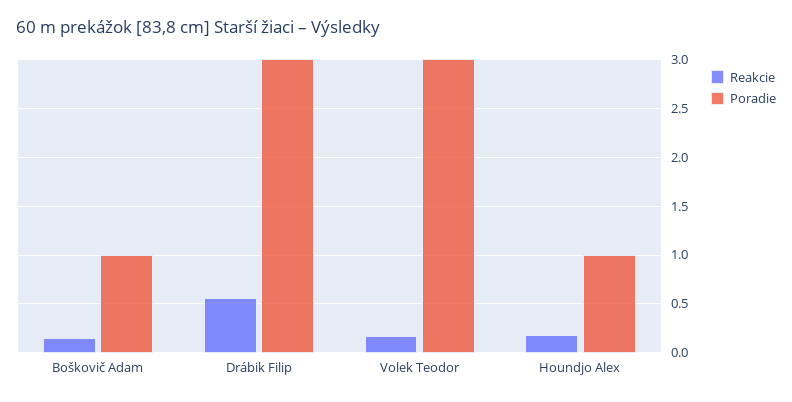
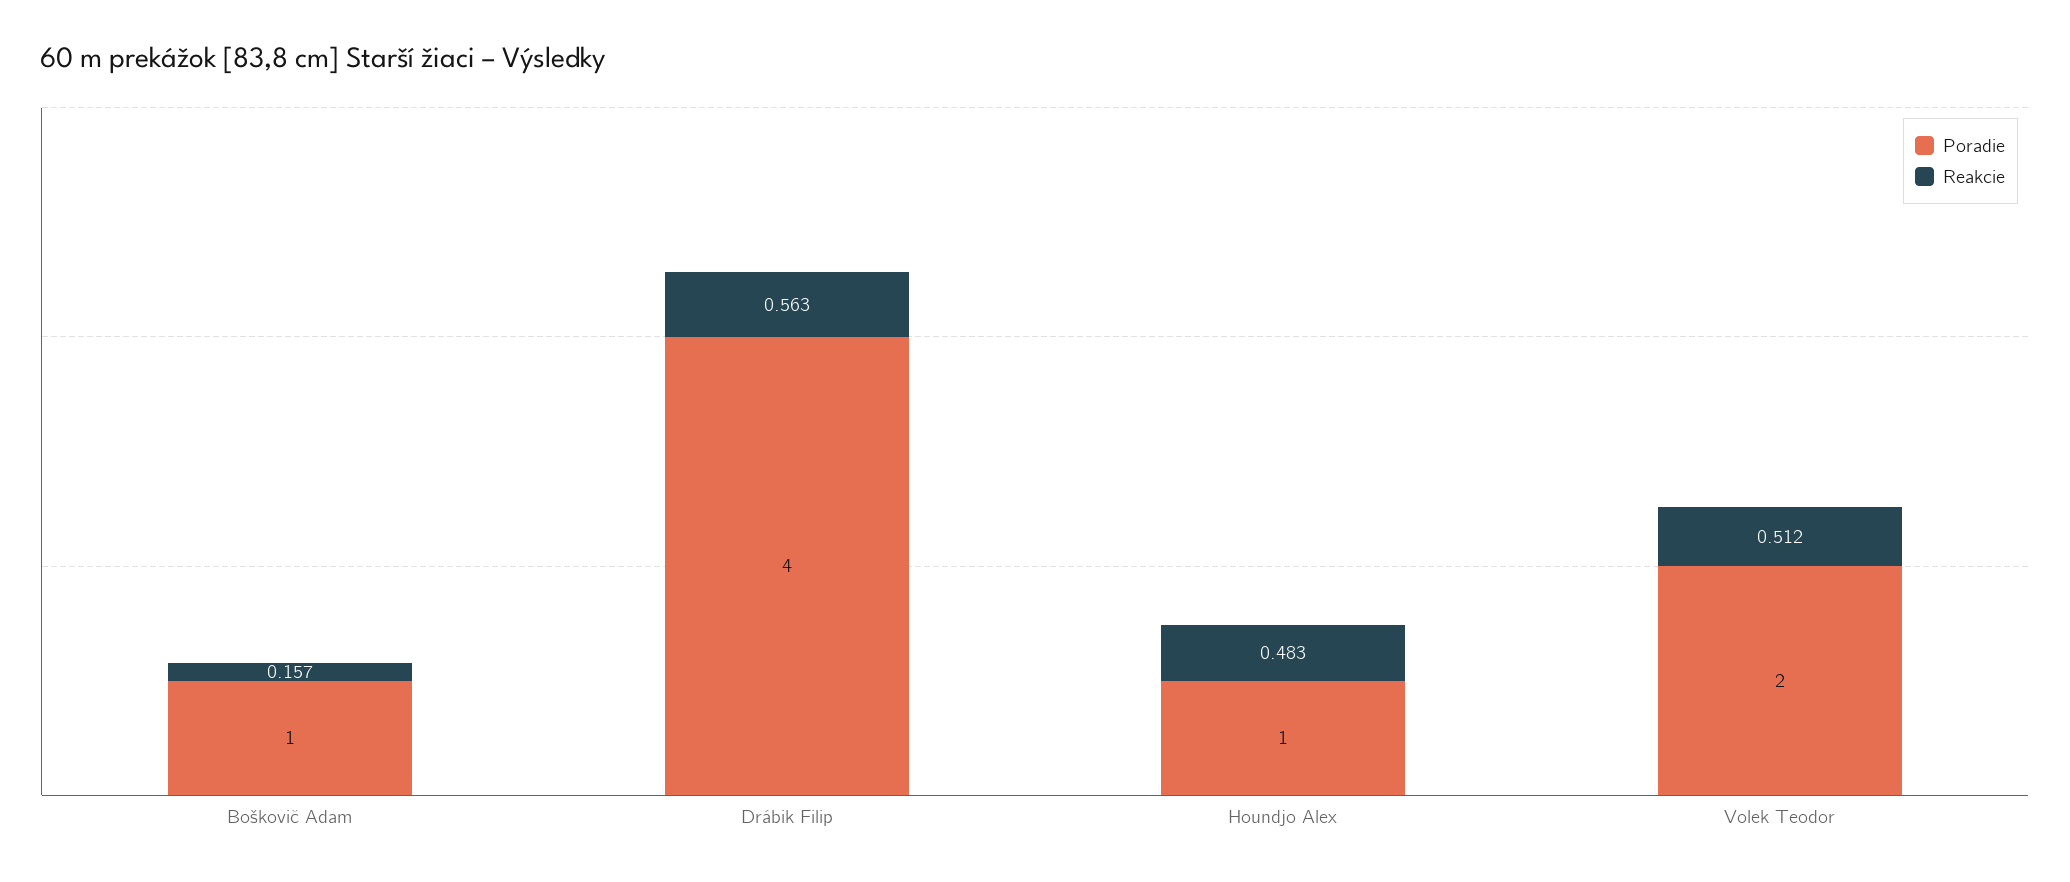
  {
    "Reakcie": {
      "Boškovič Adam": 0.157,
      "Drábik Filip": 0.563,
-     "Volek Teodor": 0.2,
+     "Volek Teodor": 0.512,
-     "Houndjo Alex": 0.2
+     "Houndjo Alex": 0.483
    },
    "Poradie": {
      "Boškovič Adam": 1,
-     "Drábik Filip": 3,
+     "Drábik Filip": 4,
-     "Volek Teodor": 3,
+     "Volek Teodor": 2,
      "Houndjo Alex": 1
    }
  }

